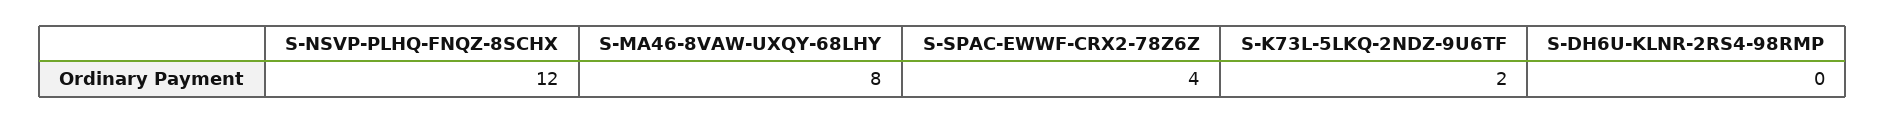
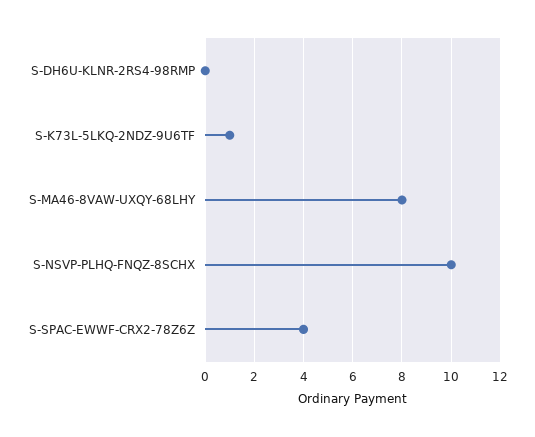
  {
-   "S-NSVP-PLHQ-FNQZ-8SCHX": 12,
+   "S-NSVP-PLHQ-FNQZ-8SCHX": 10,
    "S-MA46-8VAW-UXQY-68LHY": 8,
    "S-SPAC-EWWF-CRX2-78Z6Z": 4,
-   "S-K73L-5LKQ-2NDZ-9U6TF": 2,
+   "S-K73L-5LKQ-2NDZ-9U6TF": 1,
    "S-DH6U-KLNR-2RS4-98RMP": 0
  }

